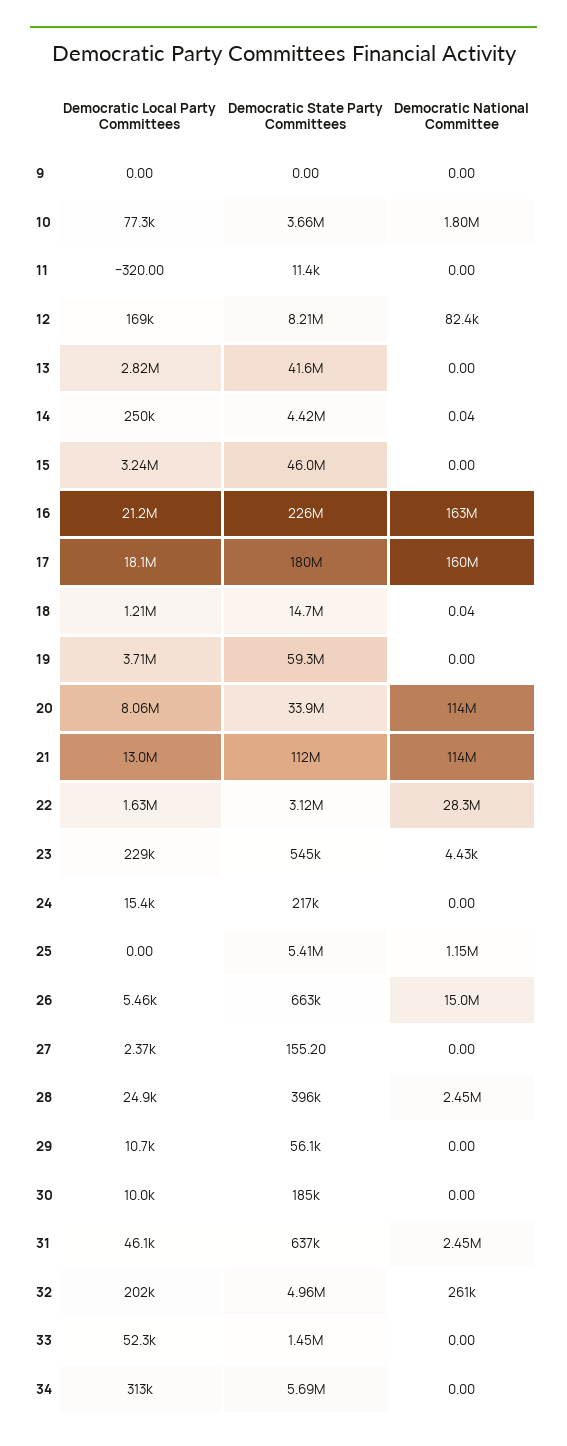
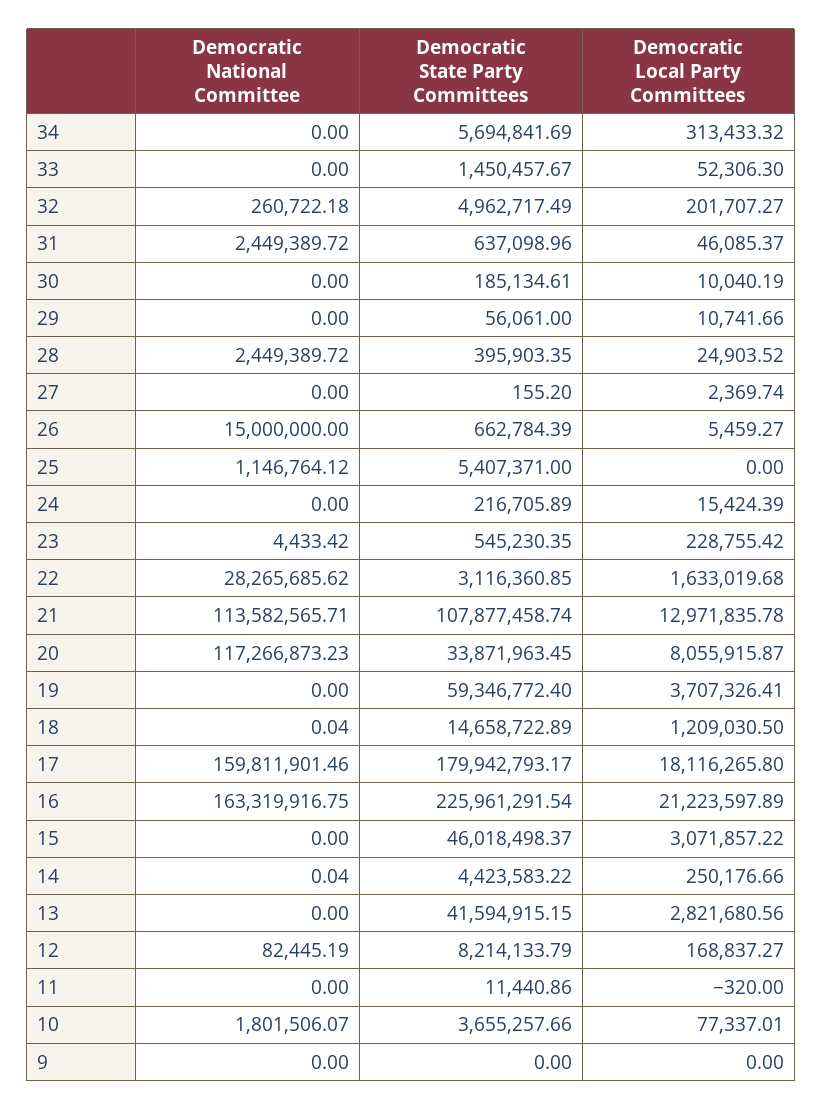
  {
    "Democratic Local Party Committees": {
      "9": 0,
      "10": 77337.01,
      "11": -320,
      "12": 168837.27,
      "13": 2821680.56,
      "14": 250176.66,
-     "15": 3240000,
+     "15": 3071857.22,
      "16": 21223597.89,
      "17": 18116265.8,
      "18": 1209030.5,
      "19": 3707326.41,
      "20": 8055915.87,
      "21": 12971835.78,
      "22": 1633019.68,
      "23": 228755.42,
      "24": 15424.39,
      "25": 0,
      "26": 5459.27,
      "27": 2369.74,
      "28": 24903.52,
      "29": 10741.66,
      "30": 10040.19,
      "31": 46085.37,
      "32": 201707.27,
      "33": 52306.3,
      "34": 313433.32
    },
    "Democratic State Party Committees": {
      "9": 0,
      "10": 3655257.66,
      "11": 11440.86,
      "12": 8214133.79,
      "13": 41594915.15,
      "14": 4423583.22,
      "15": 46018498.37,
      "16": 225961291.54,
      "17": 179942793.17,
      "18": 14658722.89,
      "19": 59346772.4,
      "20": 33871963.45,
-     "21": 112000000,
+     "21": 107877458.74,
      "22": 3116360.85,
      "23": 545230.35,
      "24": 216705.89,
      "25": 5407371,
      "26": 662784.39,
      "27": 155.2,
      "28": 395903.35,
      "29": 56061,
      "30": 185134.61,
      "31": 637098.96,
      "32": 4962717.49,
      "33": 1450457.67,
      "34": 5694841.69
    },
    "Democratic National Committee": {
      "9": 0,
      "10": 1801506.07,
      "11": 0,
      "12": 82445.19,
      "13": 0,
      "14": 0.04,
      "15": 0,
      "16": 163319916.75,
      "17": 159811901.46,
      "18": 0.04,
      "19": 0,
-     "20": 114000000,
+     "20": 117266873.23,
      "21": 113582565.71,
      "22": 28265685.62,
      "23": 4433.42,
      "24": 0,
      "25": 1146764.12,
      "26": 15000000,
      "27": 0,
      "28": 2449389.72,
      "29": 0,
      "30": 0,
      "31": 2449389.72,
      "32": 260722.18,
      "33": 0,
      "34": 0
    }
  }

